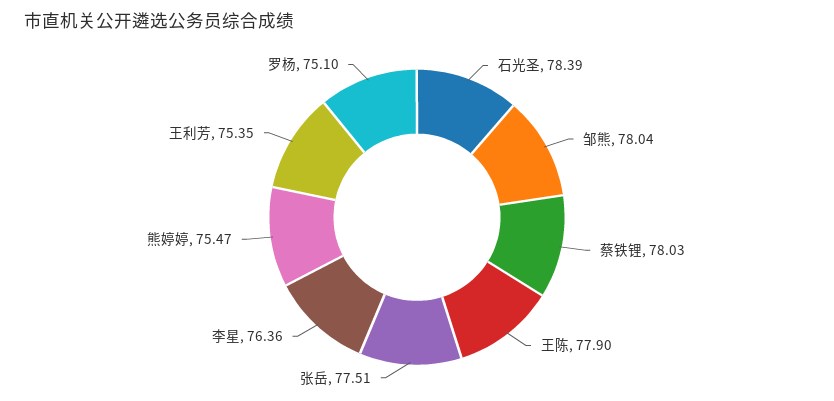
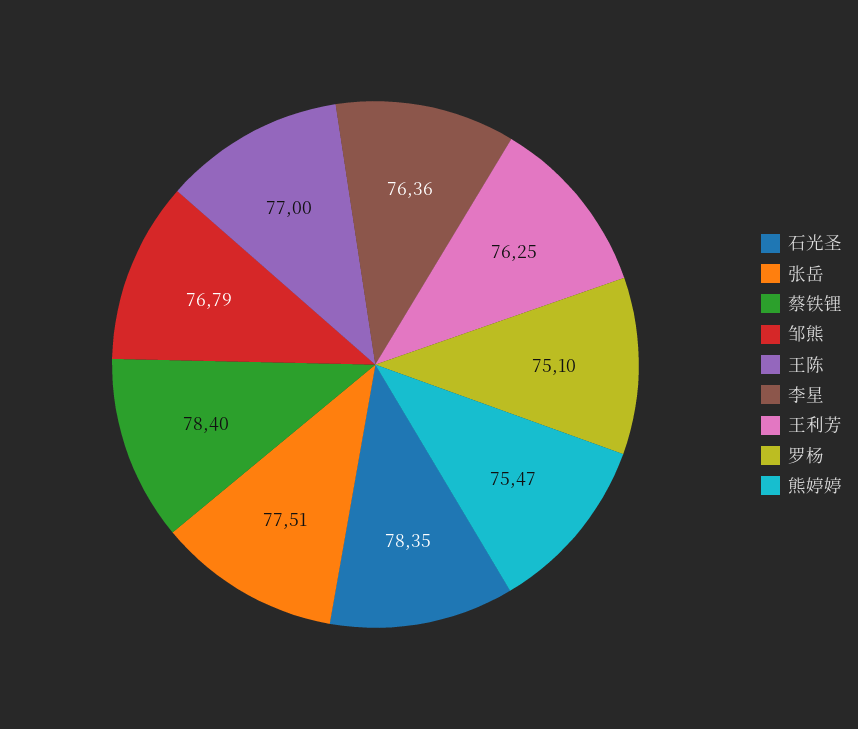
  {
-   "石光圣": 78.39,
+   "石光圣": 78.35,
-   "邹熊": 78.04,
+   "邹熊": 76.79,
-   "蔡铁锂": 78.03,
+   "蔡铁锂": 78.4,
-   "王陈": 77.9,
+   "王陈": 77,
    "张岳": 77.51,
    "李星": 76.36,
    "熊婷婷": 75.47,
-   "王利芳": 75.35,
+   "王利芳": 76.25,
    "罗杨": 75.1
  }

